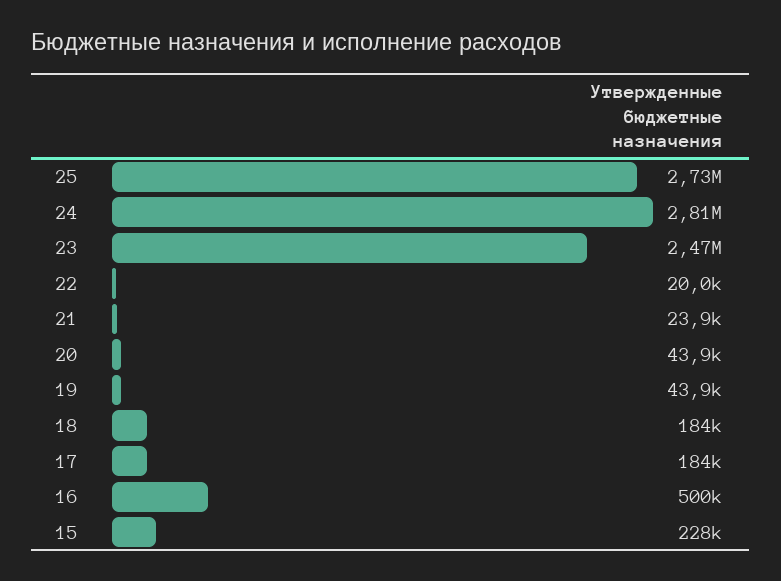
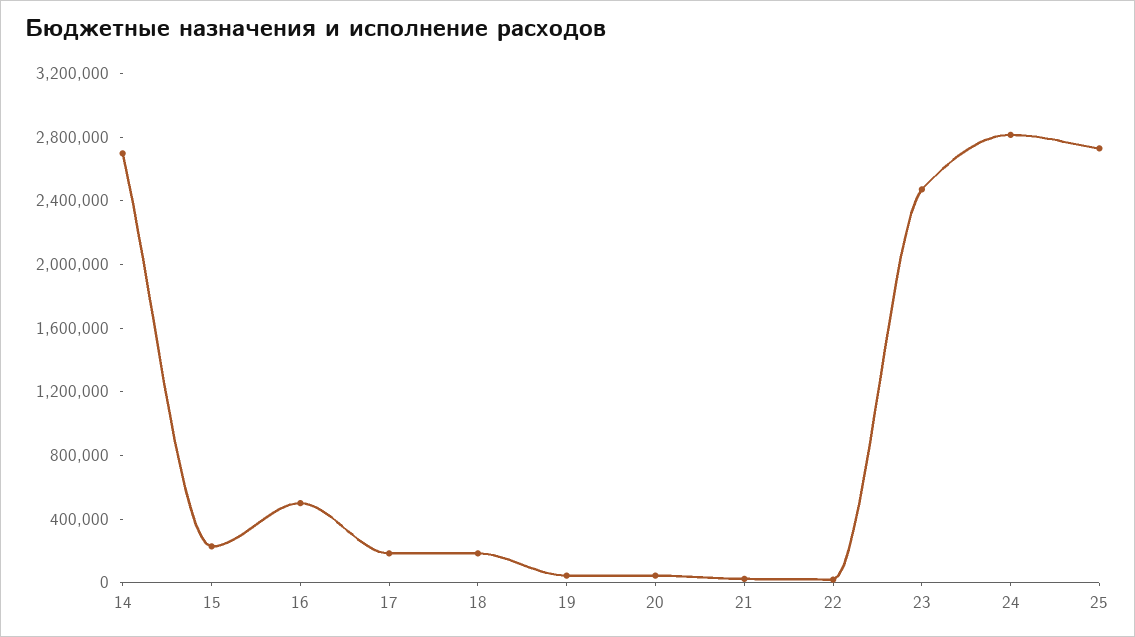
  {
    "25": 2730000,
    "24": 2810000,
    "23": 2470000,
    "22": 20000,
    "21": 23900,
    "20": 43900,
    "19": 43900,
    "18": 184000,
    "17": 184000,
    "16": 500000,
-   "15": 228000
+   "15": 228000,
+   "14": 2700000
  }

